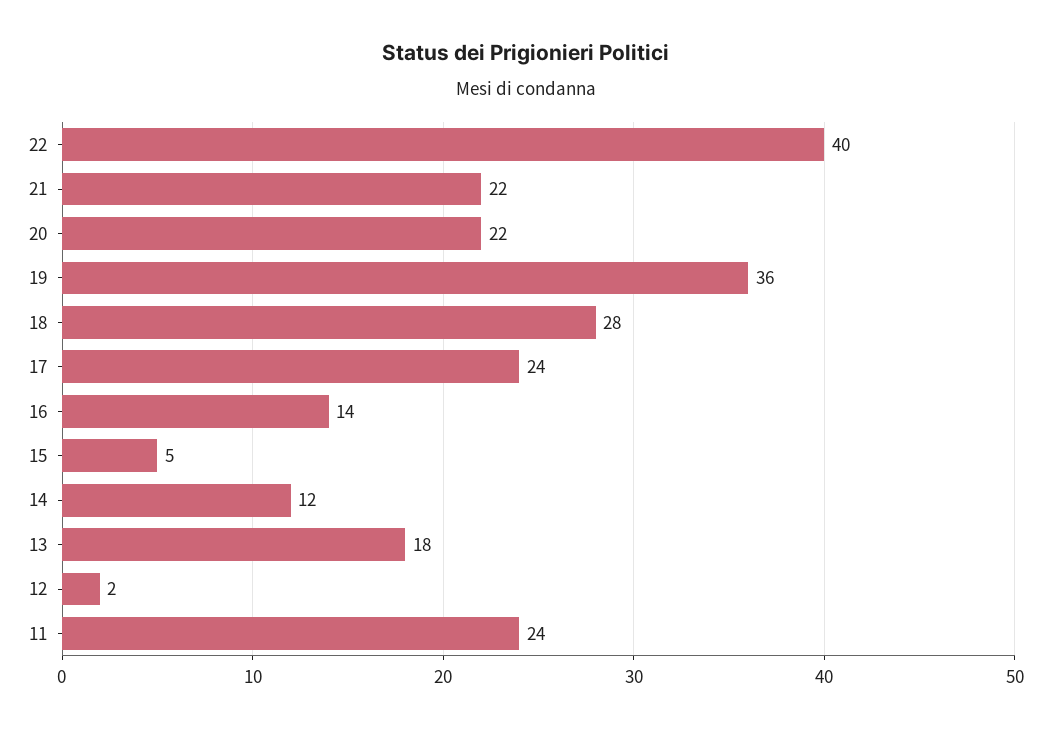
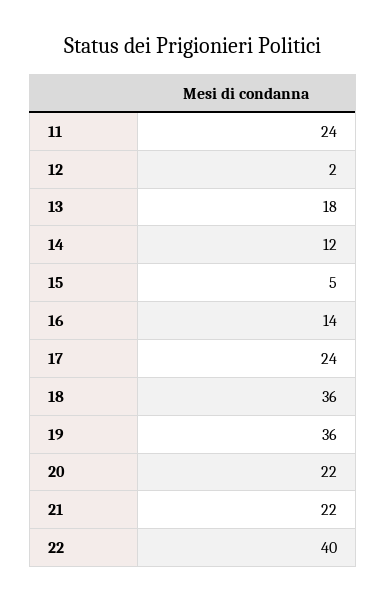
  {
    "22": 40,
    "21": 22,
    "20": 22,
    "19": 36,
-   "18": 28,
+   "18": 36,
    "17": 24,
    "16": 14,
    "15": 5,
    "14": 12,
    "13": 18,
    "12": 2,
    "11": 24
  }

